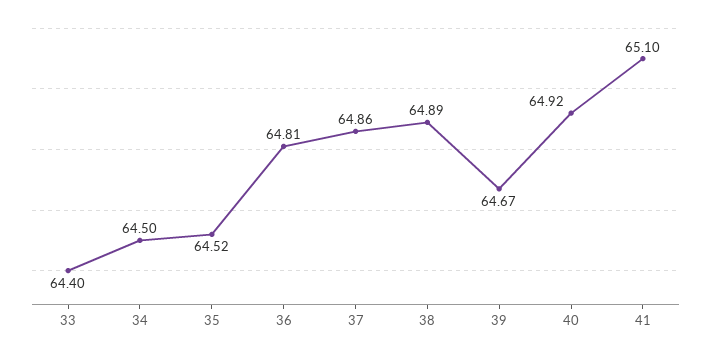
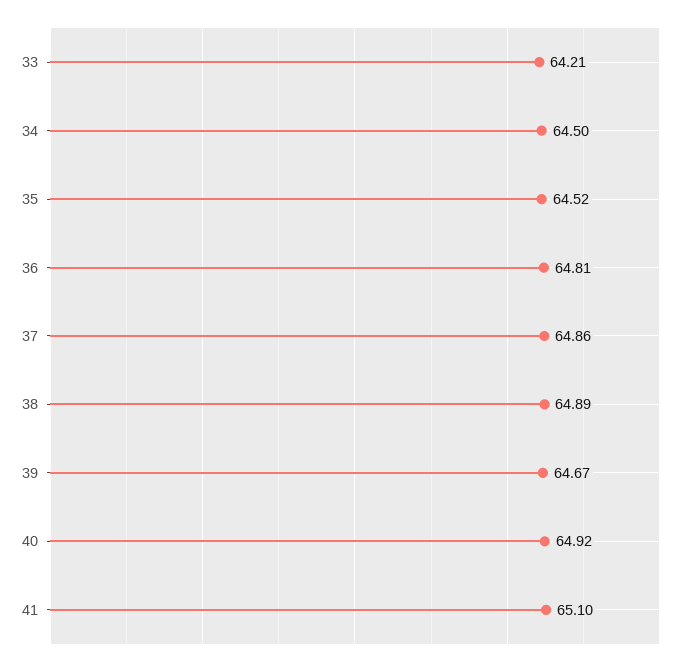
  {
-   "33": 64.4,
+   "33": 64.21,
    "34": 64.5,
    "35": 64.52,
    "36": 64.81,
    "37": 64.86,
    "38": 64.89,
    "39": 64.67,
    "40": 64.92,
    "41": 65.1
  }

